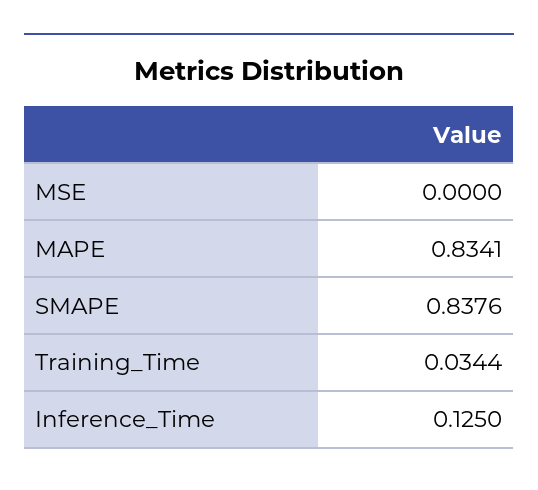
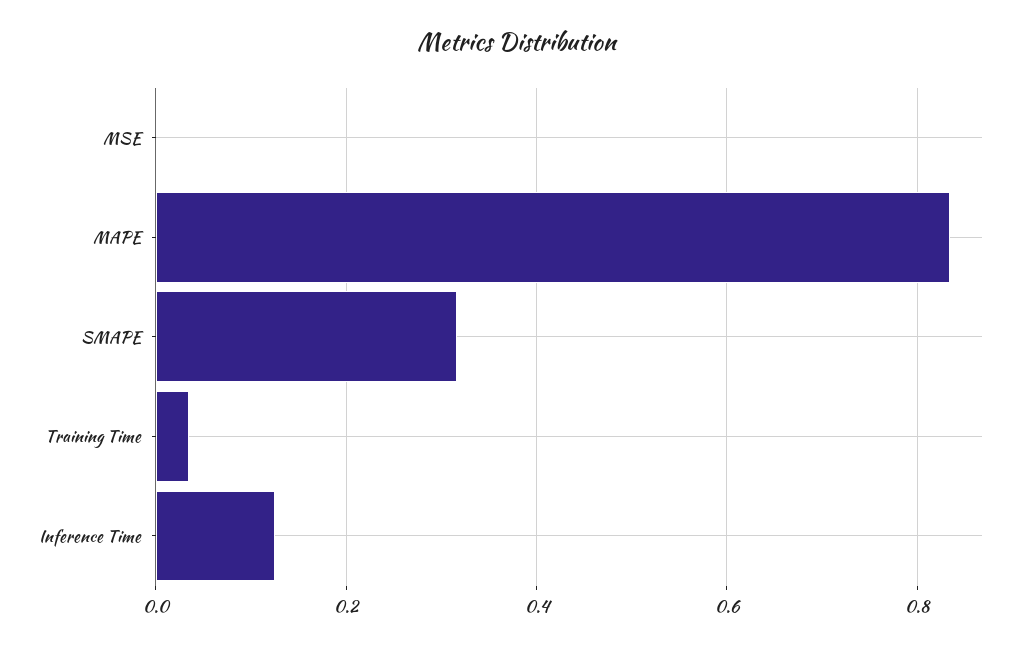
  {
    "MSE": 0,
    "MAPE": 0.8341,
-   "SMAPE": 0.8376,
+   "SMAPE": 0.32,
    "Training_Time": 0.0344,
    "Inference_Time": 0.125
  }

